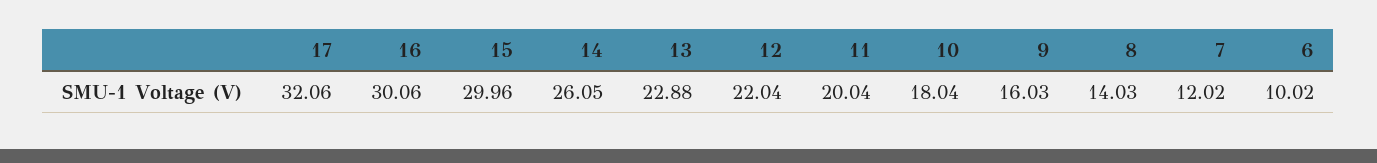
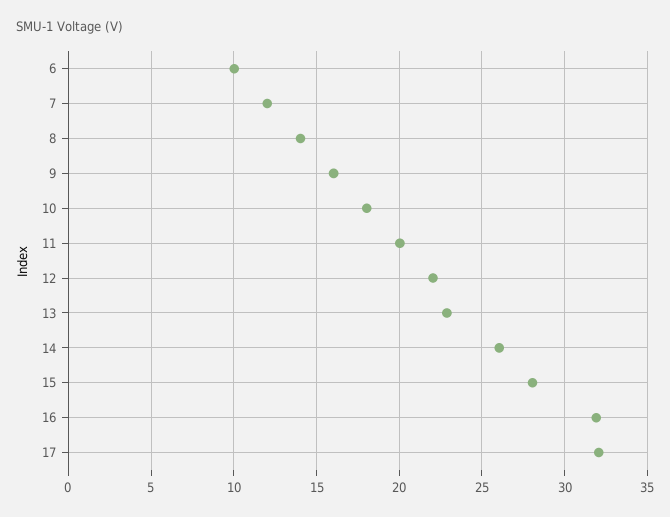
  {
    "17": 32.06,
-   "16": 30.06,
+   "16": 32,
-   "15": 29.96,
+   "15": 28,
    "14": 26.05,
    "13": 22.88,
    "12": 22.04,
    "11": 20.04,
    "10": 18.04,
    "9": 16.03,
    "8": 14.03,
    "7": 12.02,
    "6": 10.02
  }

